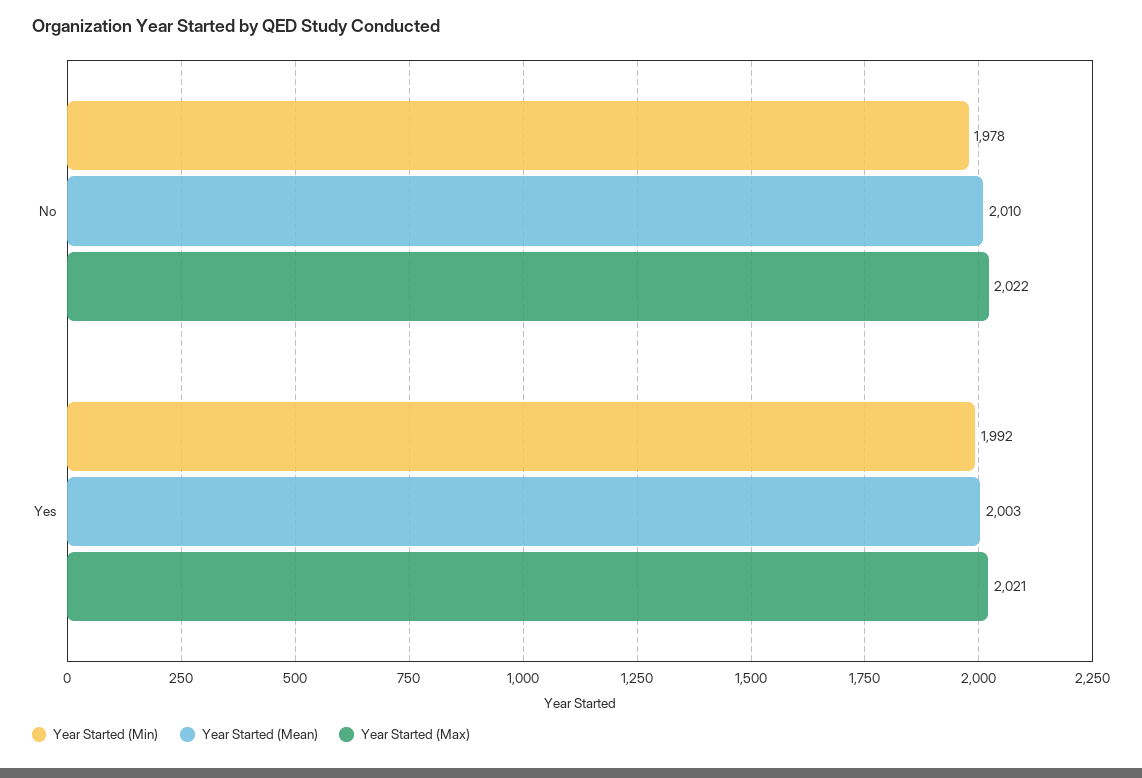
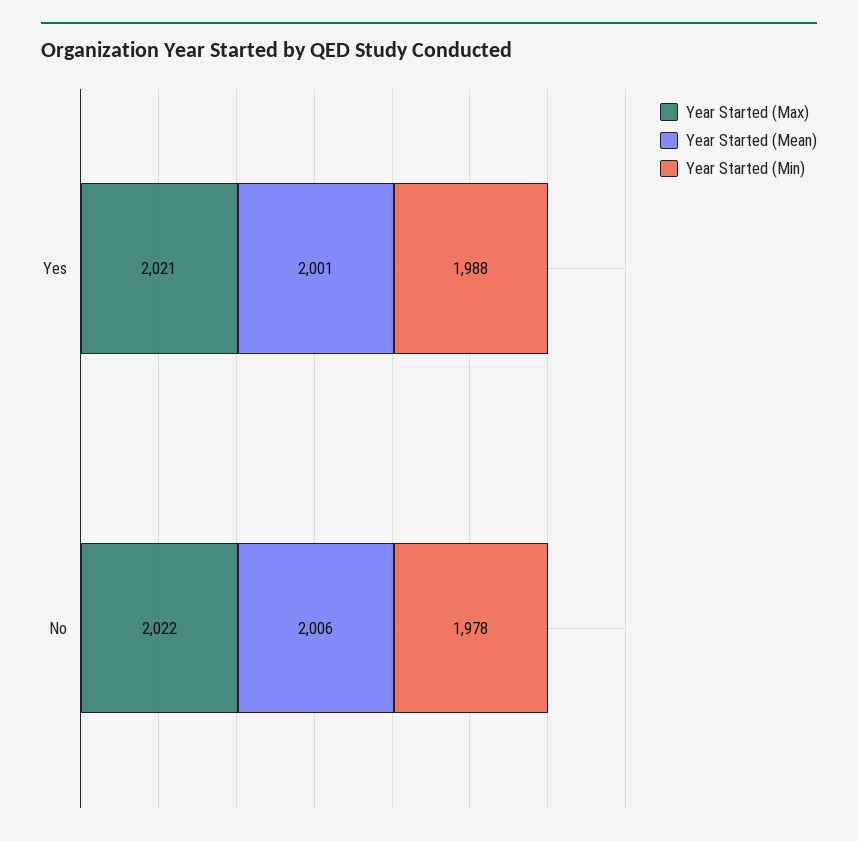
  {
    "Year Started (Min)": {
      "No": 1978,
-     "Yes": 1992
+     "Yes": 1988
    },
    "Year Started (Mean)": {
-     "No": 2010,
+     "No": 2006,
-     "Yes": 2003
+     "Yes": 2001
    },
    "Year Started (Max)": {
      "No": 2022,
      "Yes": 2021
    }
  }

